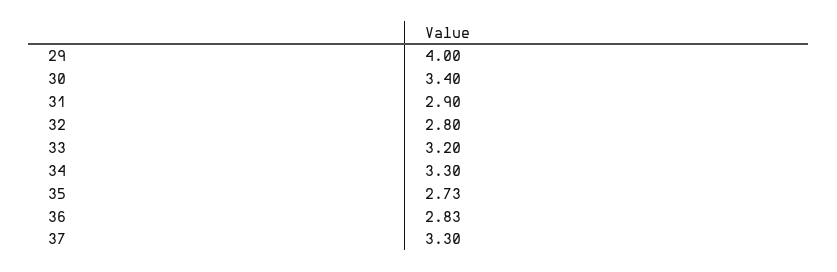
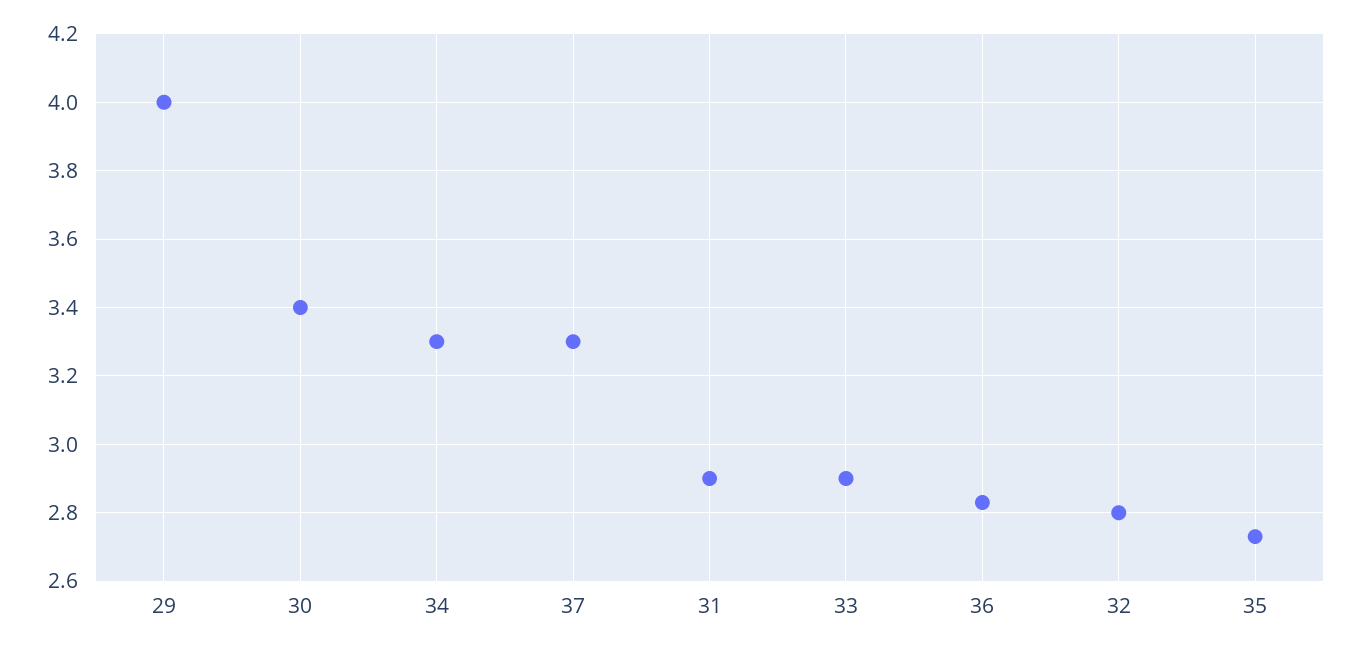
  {
    "29": 4,
    "30": 3.4,
    "31": 2.9,
    "32": 2.8,
-   "33": 3.2,
+   "33": 2.9,
    "34": 3.3,
    "35": 2.73,
    "36": 2.83,
    "37": 3.3
  }

